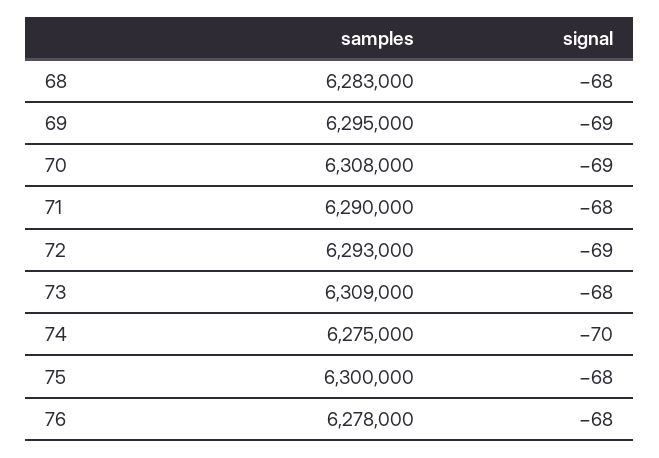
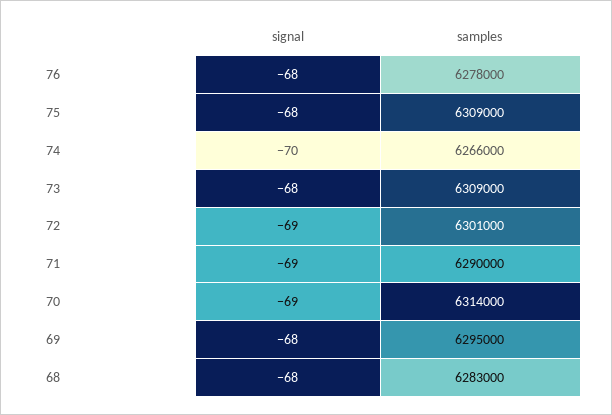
  {
    "samples": {
      "68": 6283000,
      "69": 6295000,
-     "70": 6308000,
+     "70": 6314000,
      "71": 6290000,
-     "72": 6293000,
+     "72": 6301000,
      "73": 6309000,
-     "74": 6275000,
+     "74": 6266000,
-     "75": 6300000,
+     "75": 6309000,
      "76": 6278000
    },
    "signal": {
      "68": -68,
-     "69": -69,
+     "69": -68,
      "70": -69,
-     "71": -68,
+     "71": -69,
      "72": -69,
      "73": -68,
      "74": -70,
      "75": -68,
      "76": -68
    }
  }

